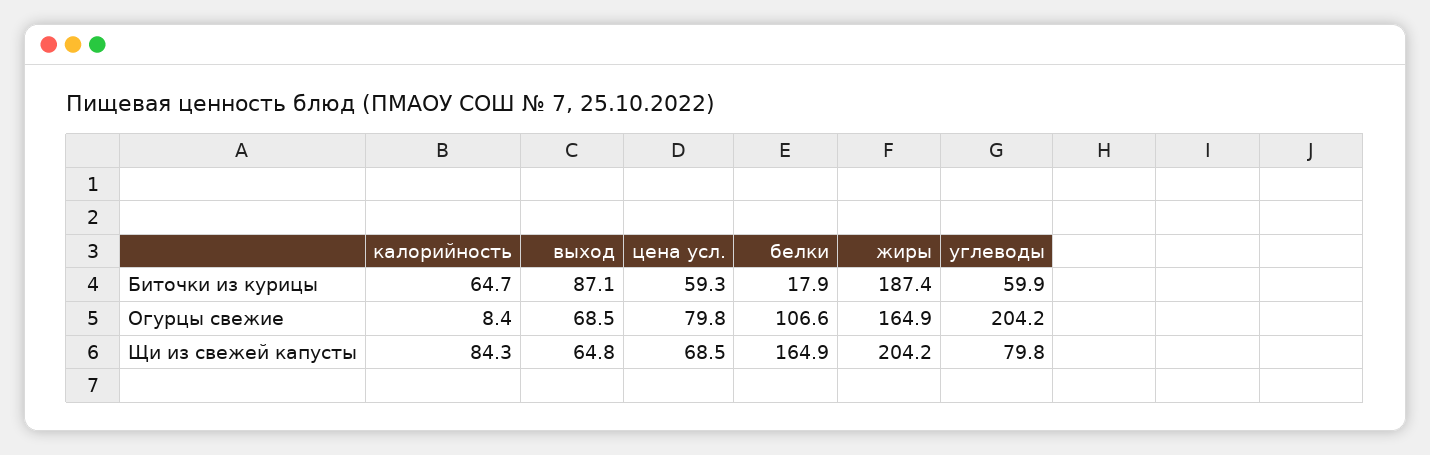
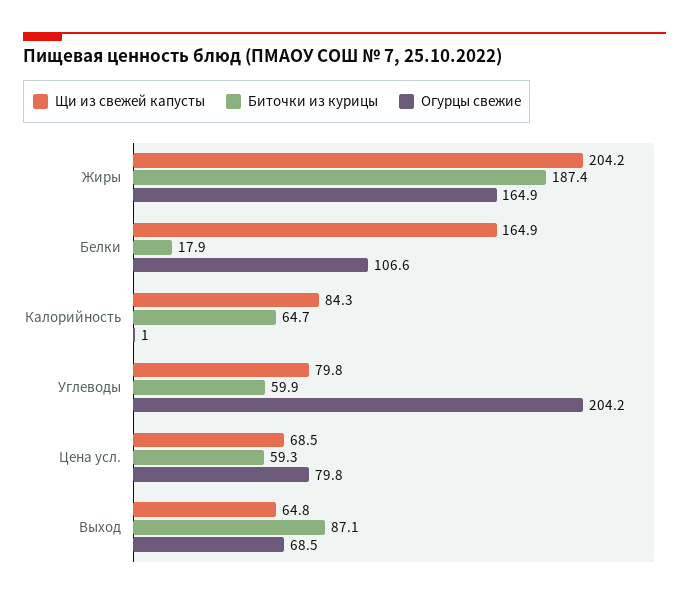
  {
    "Биточки из курицы": {
      "калорийность": 64.7,
      "выход": 87.1,
      "цена усл.": 59.3,
      "белки": 17.9,
      "жиры": 187.4,
      "углеводы": 59.9
    },
    "Огурцы свежие": {
-     "калорийность": 8.4,
+     "калорийность": 1,
      "выход": 68.5,
      "цена усл.": 79.8,
      "белки": 106.6,
      "жиры": 164.9,
      "углеводы": 204.2
    },
    "Щи из свежей капусты": {
      "калорийность": 84.3,
      "выход": 64.8,
      "цена усл.": 68.5,
      "белки": 164.9,
      "жиры": 204.2,
      "углеводы": 79.8
    }
  }

